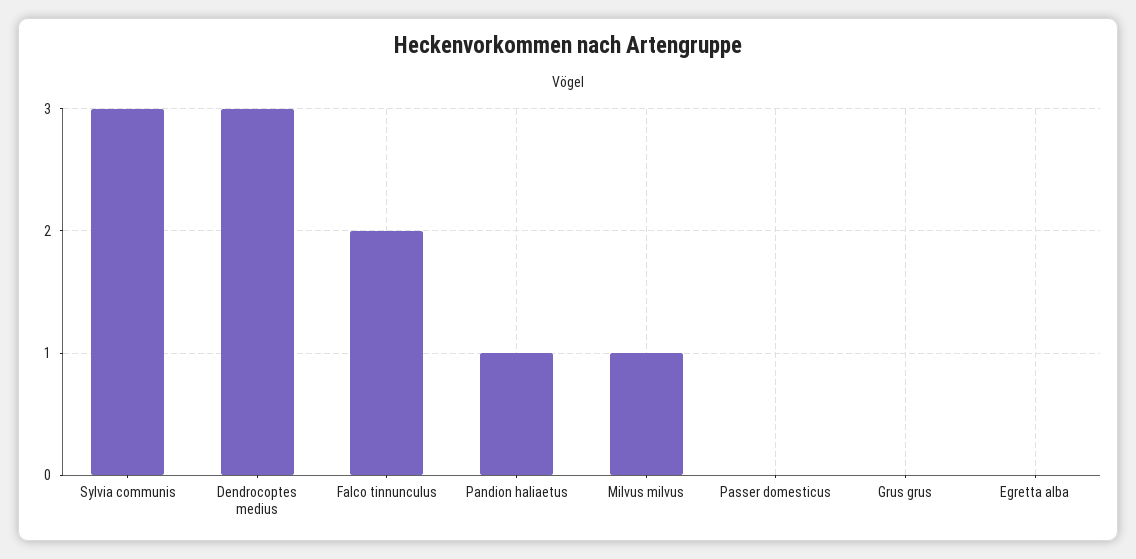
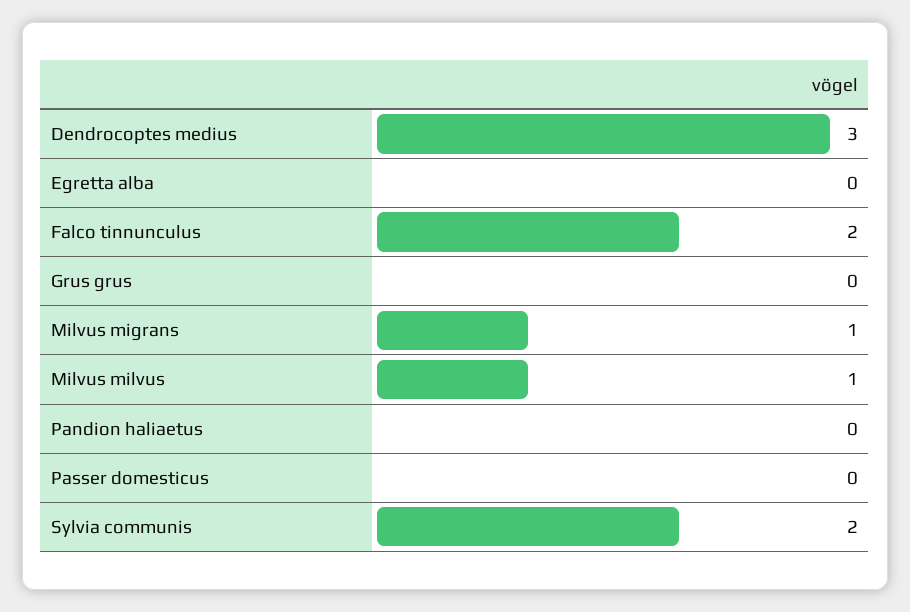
  {
-   "Sylvia communis": 3,
+   "Sylvia communis": 2,
    "Dendrocoptes medius": 3,
    "Falco tinnunculus": 2,
-   "Pandion haliaetus": 1,
+   "Pandion haliaetus": 0,
    "Milvus milvus": 1,
    "Passer domesticus": 0,
    "Grus grus": 0,
-   "Egretta alba": 0
+   "Egretta alba": 0,
+   "Milvus migrans": 1
  }

